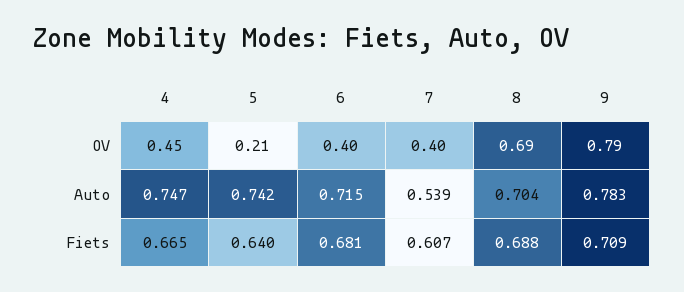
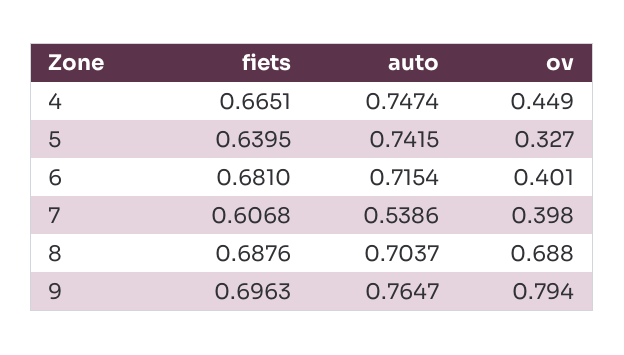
  {
    "4": {
      "OV": 0.449,
      "Auto": 0.7474,
      "Fiets": 0.6651
    },
    "5": {
-     "OV": 0.21,
+     "OV": 0.327,
      "Auto": 0.7415,
      "Fiets": 0.6395
    },
    "6": {
      "OV": 0.401,
      "Auto": 0.7154,
      "Fiets": 0.681
    },
    "7": {
      "OV": 0.398,
      "Auto": 0.5386,
      "Fiets": 0.6068
    },
    "8": {
      "OV": 0.688,
      "Auto": 0.7037,
      "Fiets": 0.6876
    },
    "9": {
      "OV": 0.794,
-     "Auto": 0.783,
+     "Auto": 0.7647,
-     "Fiets": 0.709
+     "Fiets": 0.6963
    }
  }

